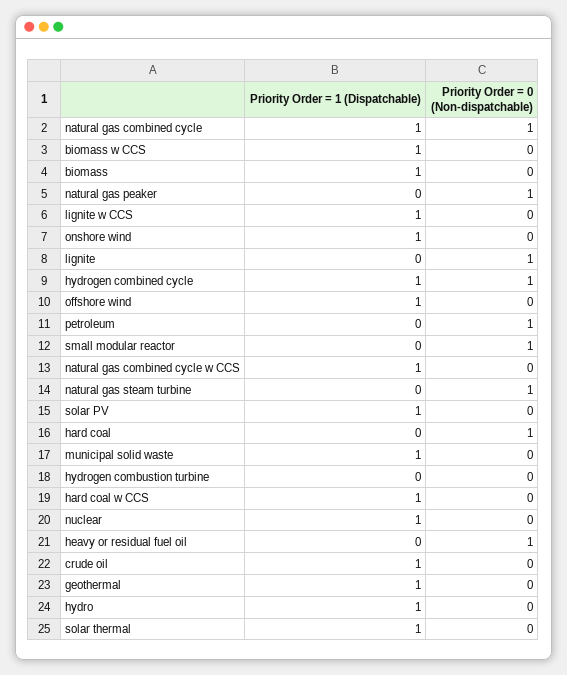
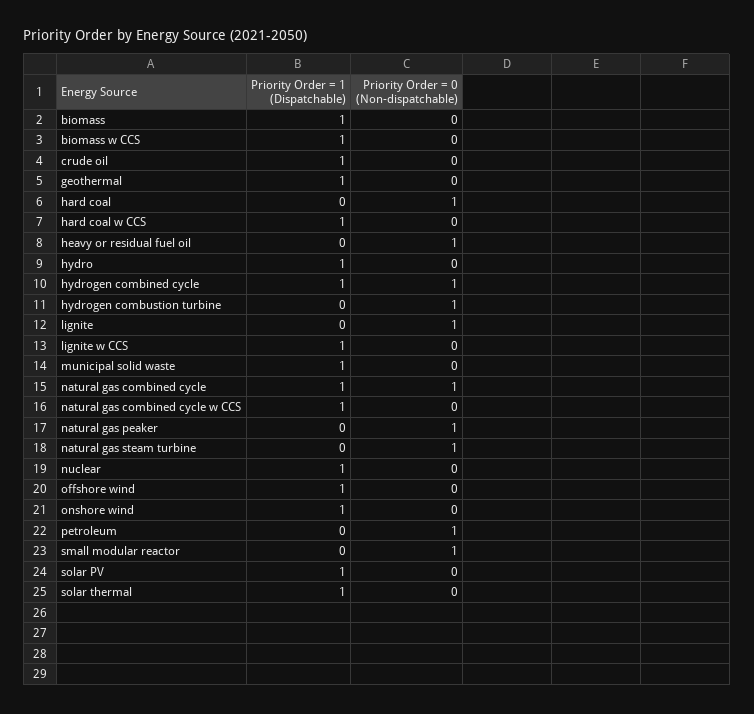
  {
    "Priority Order = 1 (Dispatchable)": {
      "natural gas combined cycle": 1,
      "biomass w CCS": 1,
      "biomass": 1,
      "natural gas peaker": 0,
      "lignite w CCS": 1,
      "onshore wind": 1,
      "lignite": 0,
      "hydrogen combined cycle": 1,
      "offshore wind": 1,
      "petroleum": 0,
      "small modular reactor": 0,
      "natural gas combined cycle w CCS": 1,
      "natural gas steam turbine": 0,
      "solar PV": 1,
      "hard coal": 0,
      "municipal solid waste": 1,
      "hydrogen combustion turbine": 0,
      "hard coal w CCS": 1,
      "nuclear": 1,
      "heavy or residual fuel oil": 0,
      "crude oil": 1,
      "geothermal": 1,
      "hydro": 1,
      "solar thermal": 1
    },
    "Priority Order = 0 (Non-dispatchable)": {
      "natural gas combined cycle": 1,
      "biomass w CCS": 0,
      "biomass": 0,
      "natural gas peaker": 1,
      "lignite w CCS": 0,
      "onshore wind": 0,
      "lignite": 1,
      "hydrogen combined cycle": 1,
      "offshore wind": 0,
      "petroleum": 1,
      "small modular reactor": 1,
      "natural gas combined cycle w CCS": 0,
      "natural gas steam turbine": 1,
      "solar PV": 0,
      "hard coal": 1,
      "municipal solid waste": 0,
-     "hydrogen combustion turbine": 0,
+     "hydrogen combustion turbine": 1,
      "hard coal w CCS": 0,
      "nuclear": 0,
      "heavy or residual fuel oil": 1,
      "crude oil": 0,
      "geothermal": 0,
      "hydro": 0,
      "solar thermal": 0
    }
  }

